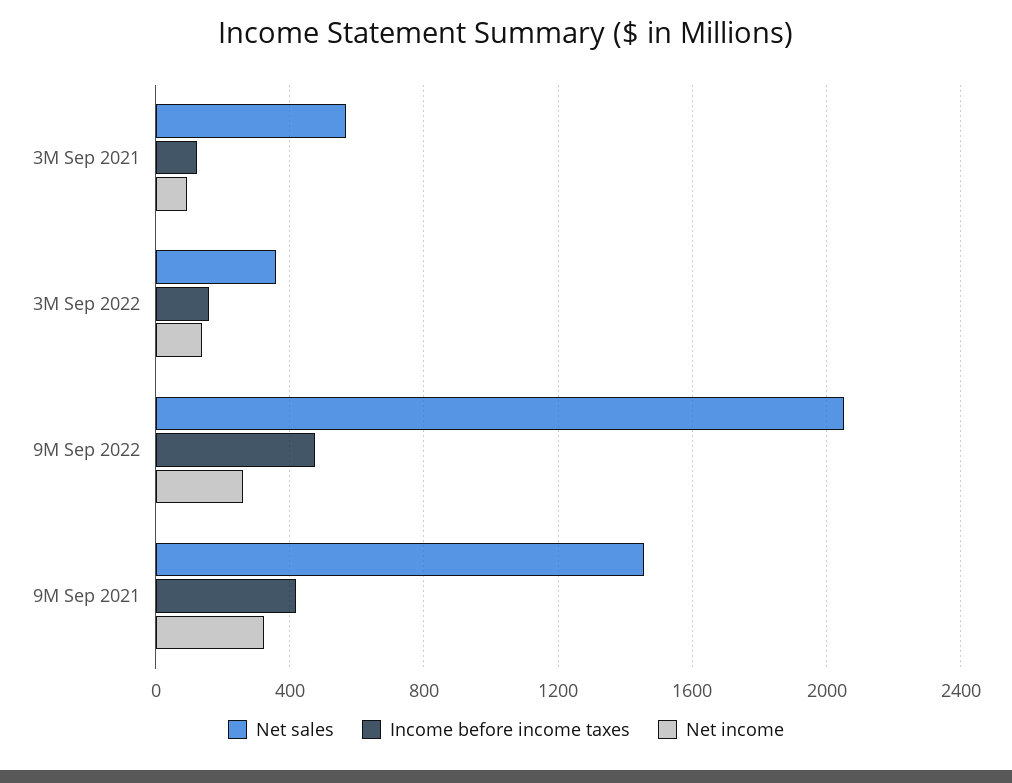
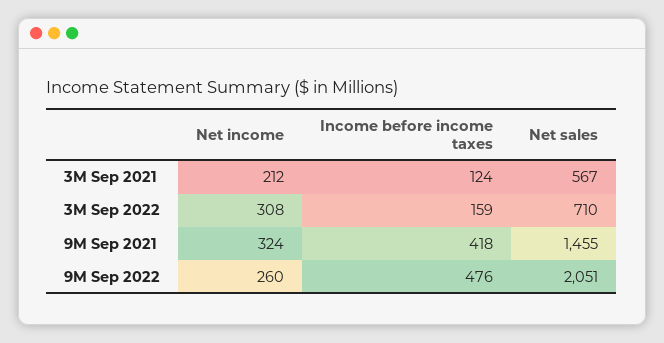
  {
    "Net sales": {
      "3M Sep 2021": 567,
-     "3M Sep 2022": 350,
+     "3M Sep 2022": 710,
      "9M Sep 2022": 2051,
      "9M Sep 2021": 1455
    },
    "Income before income taxes": {
      "3M Sep 2021": 124,
      "3M Sep 2022": 159,
      "9M Sep 2022": 476,
      "9M Sep 2021": 418
    },
    "Net income": {
-     "3M Sep 2021": 100,
+     "3M Sep 2021": 212,
-     "3M Sep 2022": 150,
+     "3M Sep 2022": 308,
      "9M Sep 2022": 260,
      "9M Sep 2021": 324
    }
  }

